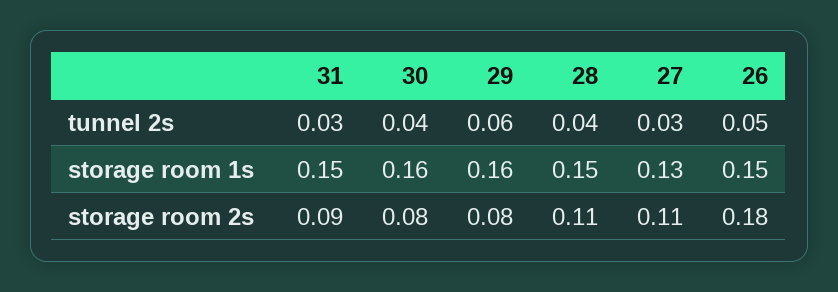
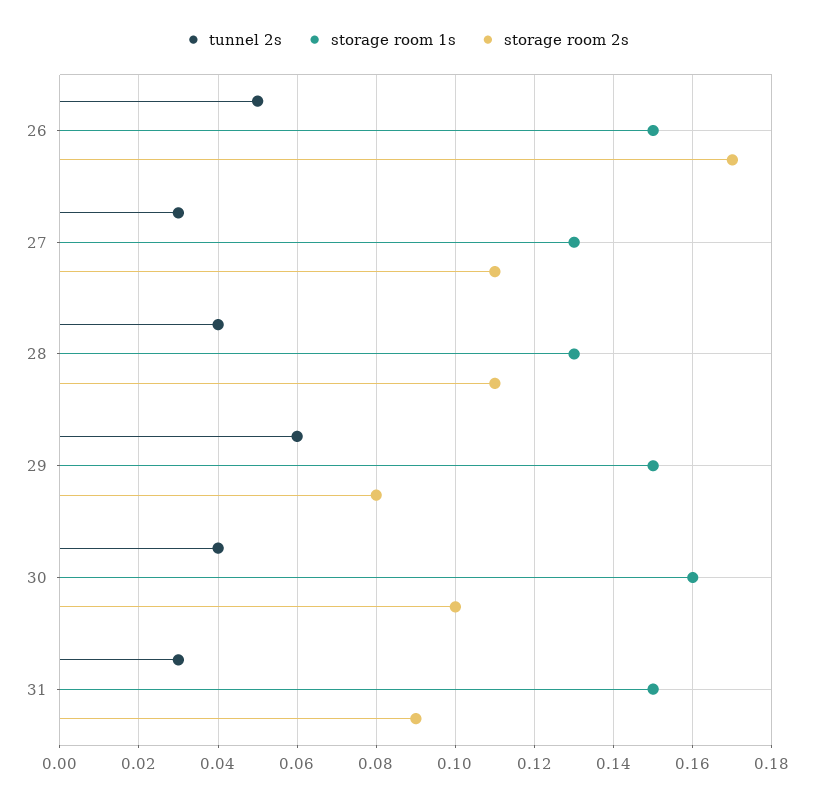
  {
    "tunnel 2s": {
      "31": 0.03,
      "30": 0.04,
      "29": 0.06,
      "28": 0.04,
      "27": 0.03,
      "26": 0.05
    },
    "storage room 1s": {
      "31": 0.15,
      "30": 0.16,
-     "29": 0.16,
+     "29": 0.15,
-     "28": 0.15,
+     "28": 0.13,
      "27": 0.13,
      "26": 0.15
    },
    "storage room 2s": {
      "31": 0.09,
-     "30": 0.08,
+     "30": 0.1,
      "29": 0.08,
      "28": 0.11,
      "27": 0.11,
-     "26": 0.18
+     "26": 0.17
    }
  }

